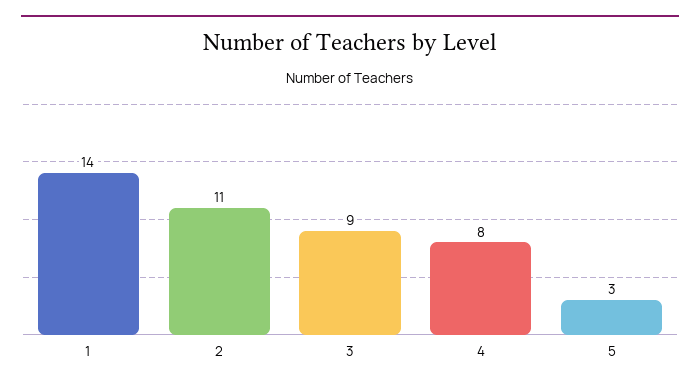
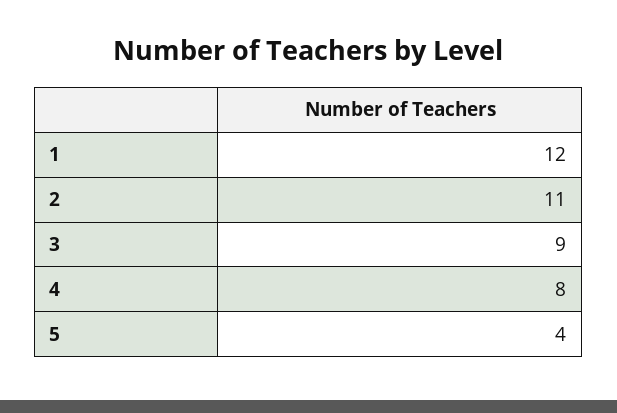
  {
-   "1": 14,
+   "1": 12,
    "2": 11,
    "3": 9,
    "4": 8,
-   "5": 3
+   "5": 4
  }

